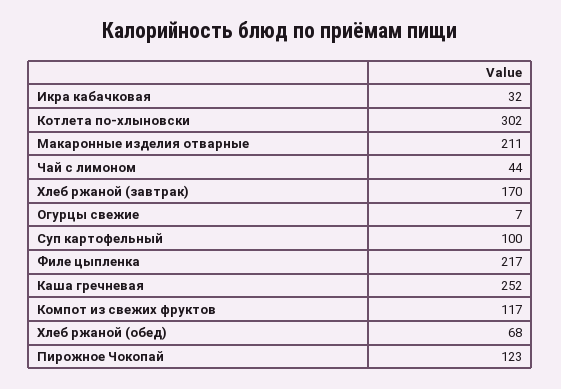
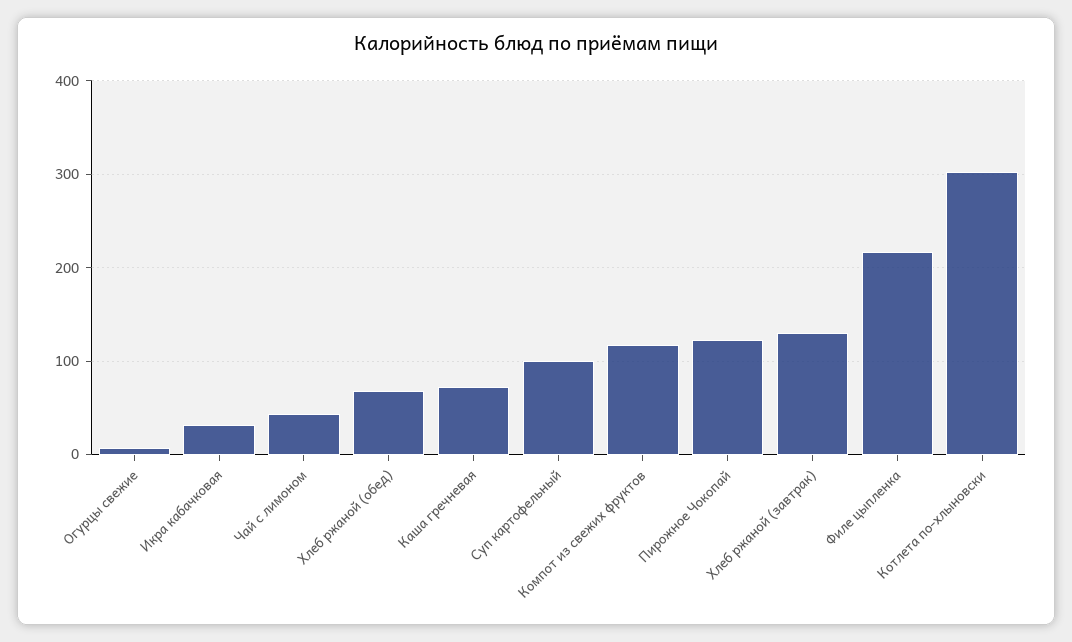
  {
    "Икра кабачковая": 32,
    "Котлета по-хлыновски": 302,
-   "Макаронные изделия отварные": 211,
    "Чай с лимоном": 44,
-   "Хлеб ржаной (завтрак)": 170,
+   "Хлеб ржаной (завтрак)": 130,
    "Огурцы свежие": 7,
    "Суп картофельный": 100,
    "Филе цыпленка": 217,
-   "Каша гречневая": 252,
+   "Каша гречневая": 70,
    "Компот из свежих фруктов": 117,
    "Хлеб ржаной (обед)": 68,
    "Пирожное Чокопай": 123
  }

